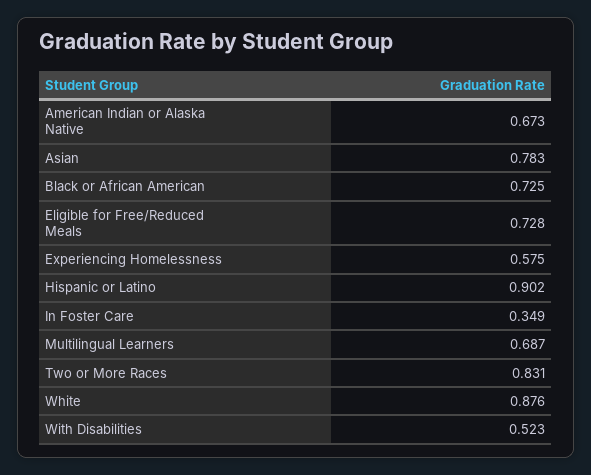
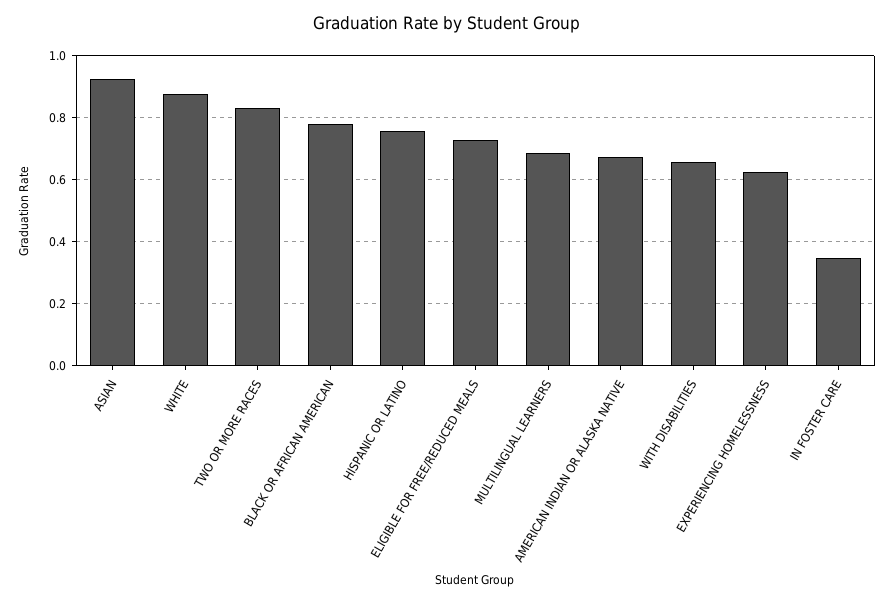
  {
    "American Indian or Alaska Native": 0.673,
-   "Asian": 0.783,
+   "Asian": 0.92,
-   "Black or African American": 0.725,
+   "Black or African American": 0.78,
    "Eligible for Free/Reduced Meals": 0.728,
-   "Experiencing Homelessness": 0.575,
+   "Experiencing Homelessness": 0.62,
-   "Hispanic or Latino": 0.902,
+   "Hispanic or Latino": 0.76,
    "In Foster Care": 0.349,
    "Multilingual Learners": 0.687,
    "Two or More Races": 0.831,
    "White": 0.876,
-   "With Disabilities": 0.523
+   "With Disabilities": 0.66
  }

